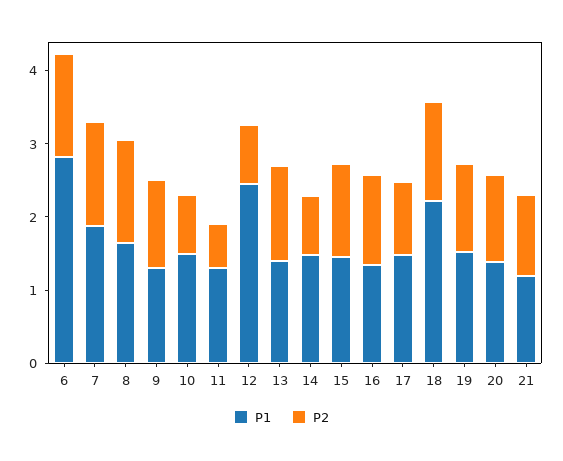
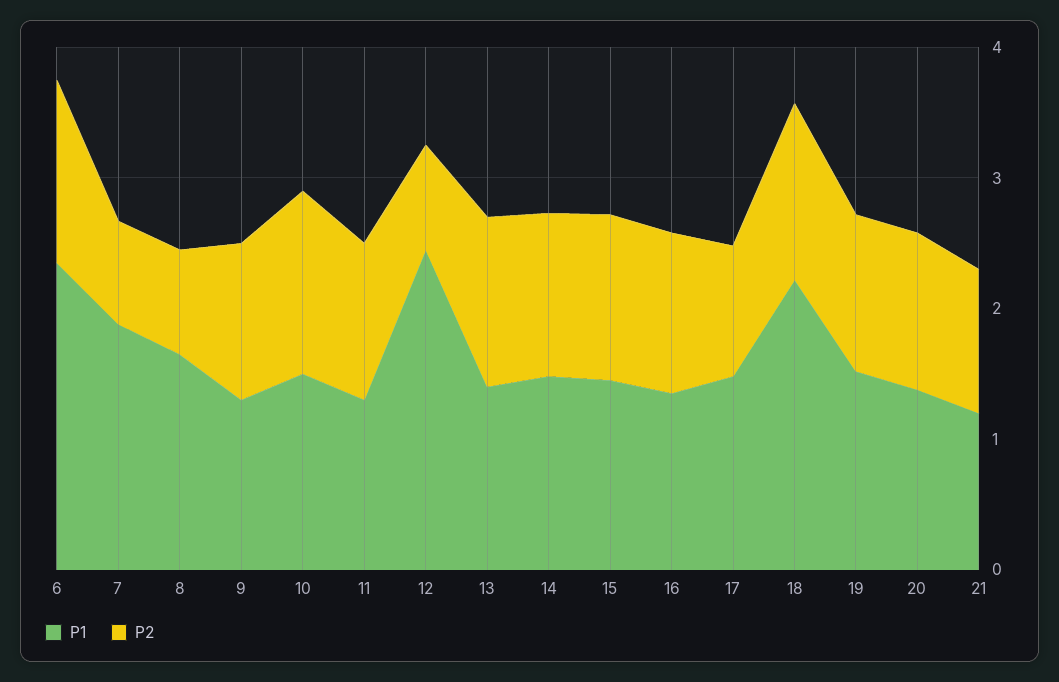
  {
    "P1": {
-     "6": 2.8,
+     "6": 2.4,
      "7": 1.8,
      "8": 1.6,
      "9": 1.4,
      "10": 1.6,
      "11": 1.4,
      "12": 2.4,
      "13": 1.4,
      "14": 1.4,
      "15": 1.4,
      "16": 1.4,
      "17": 1.4,
      "18": 2.2,
      "19": 1.6,
      "20": 1.4,
      "21": 1.2
    },
    "P2": {
      "6": 1.4,
-     "7": 1.4,
+     "7": 0.8,
-     "8": 1.4,
+     "8": 0.8,
      "9": 1.2,
-     "10": 0.8,
+     "10": 1.4,
-     "11": 0.6,
+     "11": 1.2,
      "12": 0.8,
      "13": 1.4,
-     "14": 0.8,
+     "14": 1.2,
      "15": 1.2,
      "16": 1.2,
      "17": 1,
      "18": 1.4,
      "19": 1.2,
      "20": 1.2,
      "21": 1.2
    }
  }

